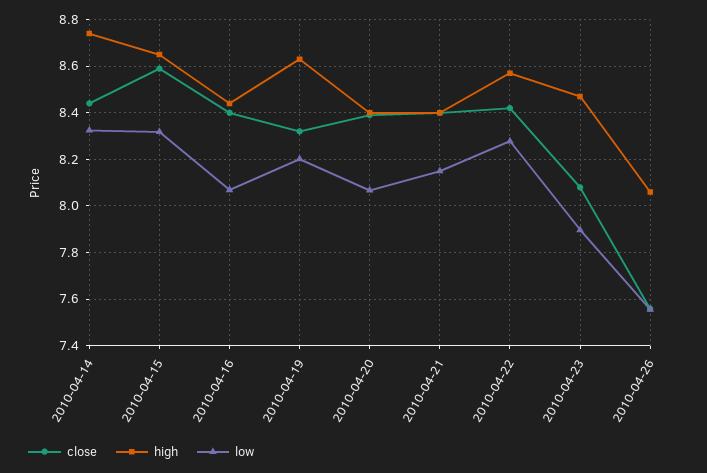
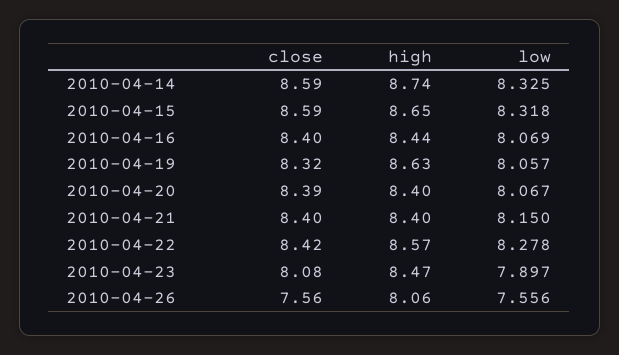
  {
    "close": {
-     "2010-04-14": 8.45,
+     "2010-04-14": 8.59,
      "2010-04-15": 8.59,
      "2010-04-16": 8.4,
      "2010-04-19": 8.32,
      "2010-04-20": 8.39,
      "2010-04-21": 8.4,
      "2010-04-22": 8.42,
      "2010-04-23": 8.08,
      "2010-04-26": 7.56
    },
    "high": {
      "2010-04-14": 8.74,
      "2010-04-15": 8.65,
      "2010-04-16": 8.44,
      "2010-04-19": 8.63,
      "2010-04-20": 8.4,
      "2010-04-21": 8.4,
      "2010-04-22": 8.57,
      "2010-04-23": 8.47,
      "2010-04-26": 8.06
    },
    "low": {
      "2010-04-14": 8.325,
      "2010-04-15": 8.318,
      "2010-04-16": 8.069,
-     "2010-04-19": 8.2,
+     "2010-04-19": 8.057,
      "2010-04-20": 8.067,
      "2010-04-21": 8.15,
      "2010-04-22": 8.278,
      "2010-04-23": 7.897,
      "2010-04-26": 7.556
    }
  }

